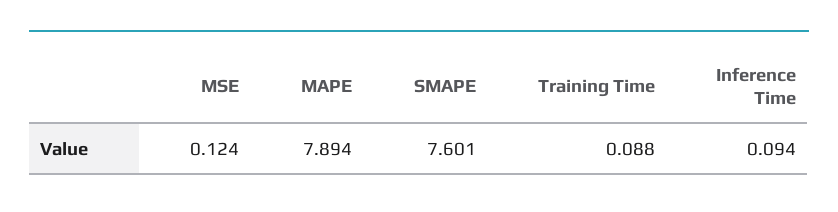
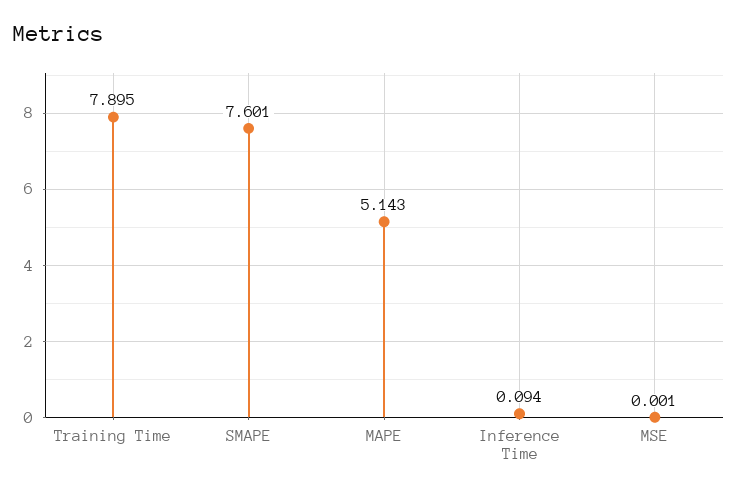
  {
-   "MSE": 0.124,
+   "MSE": 0.001,
-   "MAPE": 7.894,
+   "MAPE": 5.143,
    "SMAPE": 7.601,
-   "Training Time": 0.088,
+   "Training Time": 7.895,
    "Inference Time": 0.094
  }

